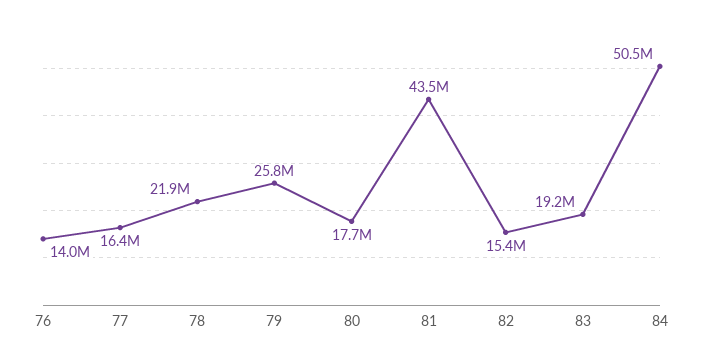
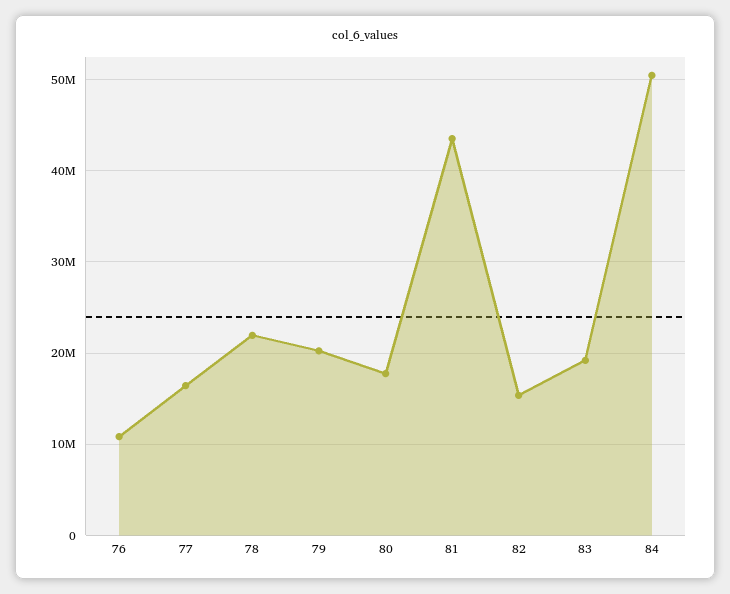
  {
-   "76": 14000000,
+   "76": 11000000,
    "77": 16400000,
    "78": 21900000,
-   "79": 25800000,
+   "79": 20000000,
    "80": 17700000,
    "81": 43500000,
    "82": 15400000,
    "83": 19200000,
    "84": 50500000
  }

